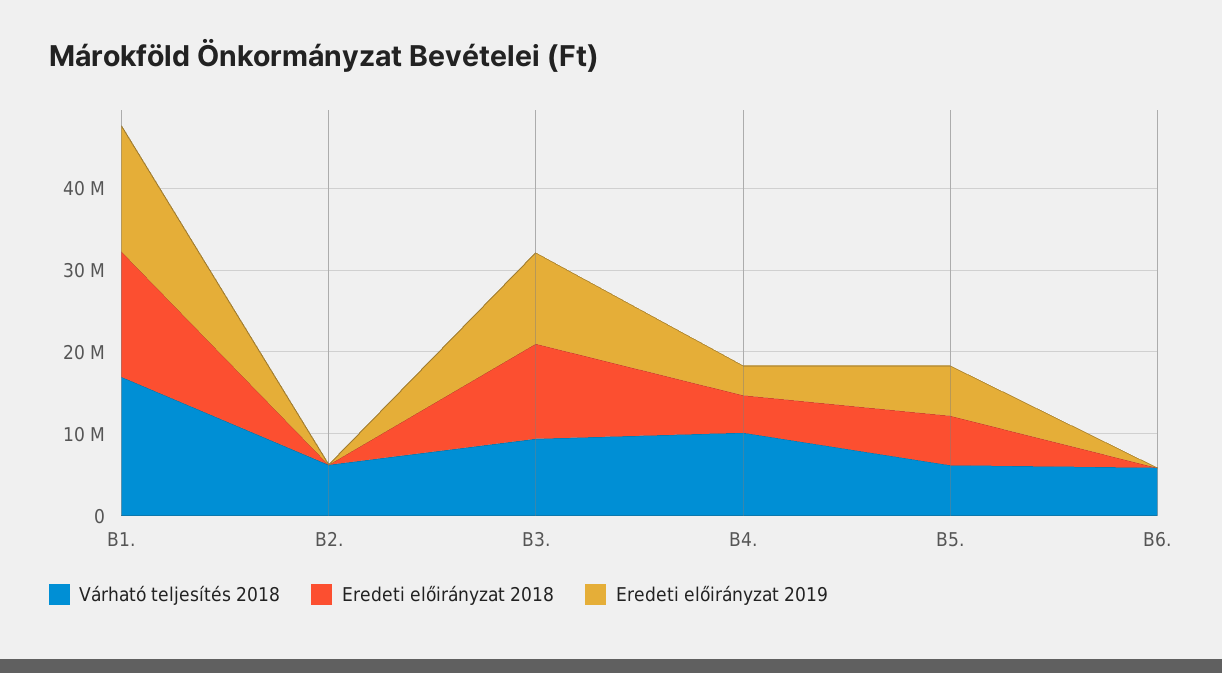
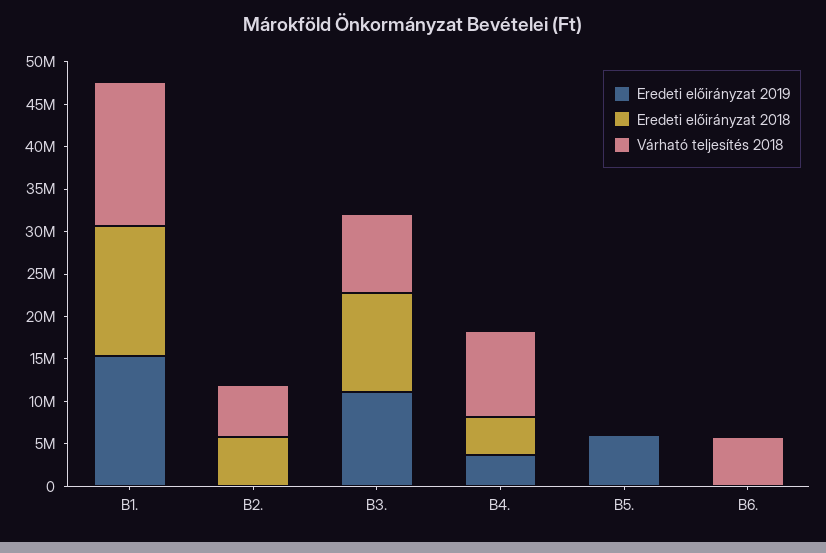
  {
    "Várható teljesítés 2018": {
      "B1.": 17000000,
      "B2.": 6000000,
      "B3.": 9000000,
      "B4.": 10000000,
-     "B5.": 6000000,
+     "B5.": 0,
      "B6.": 6000000
    },
    "Eredeti előirányzat 2018": {
      "B1.": 15000000,
-     "B2.": 0,
+     "B2.": 6000000,
      "B3.": 12000000,
      "B4.": 5000000,
-     "B5.": 6000000,
+     "B5.": 0,
      "B6.": 0
    },
    "Eredeti előirányzat 2019": {
      "B1.": 15000000,
      "B2.": 0,
      "B3.": 11000000,
      "B4.": 4000000,
      "B5.": 6000000,
      "B6.": 0
    }
  }

